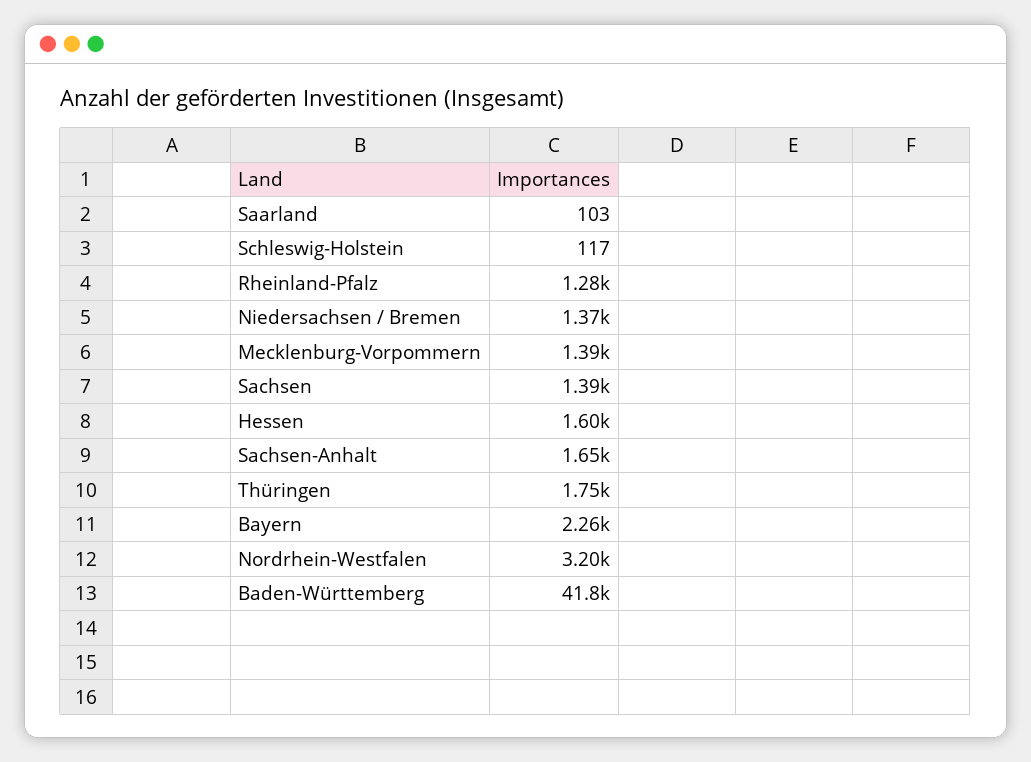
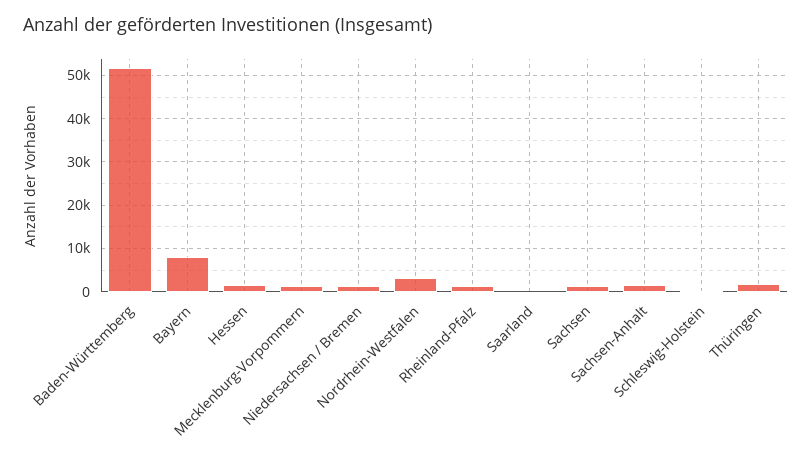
  {
    "Saarland": 103,
    "Schleswig-Holstein": 117,
    "Rheinland-Pfalz": 1280,
    "Niedersachsen / Bremen": 1370,
    "Mecklenburg-Vorpommern": 1390,
    "Sachsen": 1390,
    "Hessen": 1600,
    "Sachsen-Anhalt": 1650,
    "Thüringen": 1750,
-   "Bayern": 2260,
+   "Bayern": 8000,
    "Nordrhein-Westfalen": 3200,
-   "Baden-Württemberg": 41800
+   "Baden-Württemberg": 52000
  }

